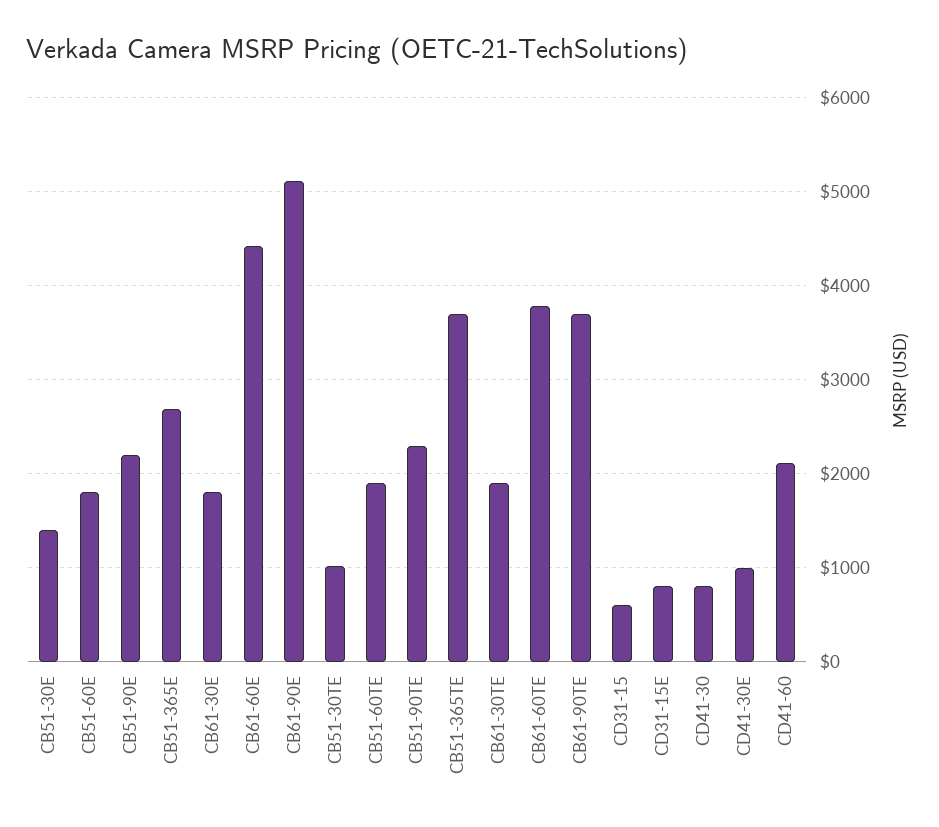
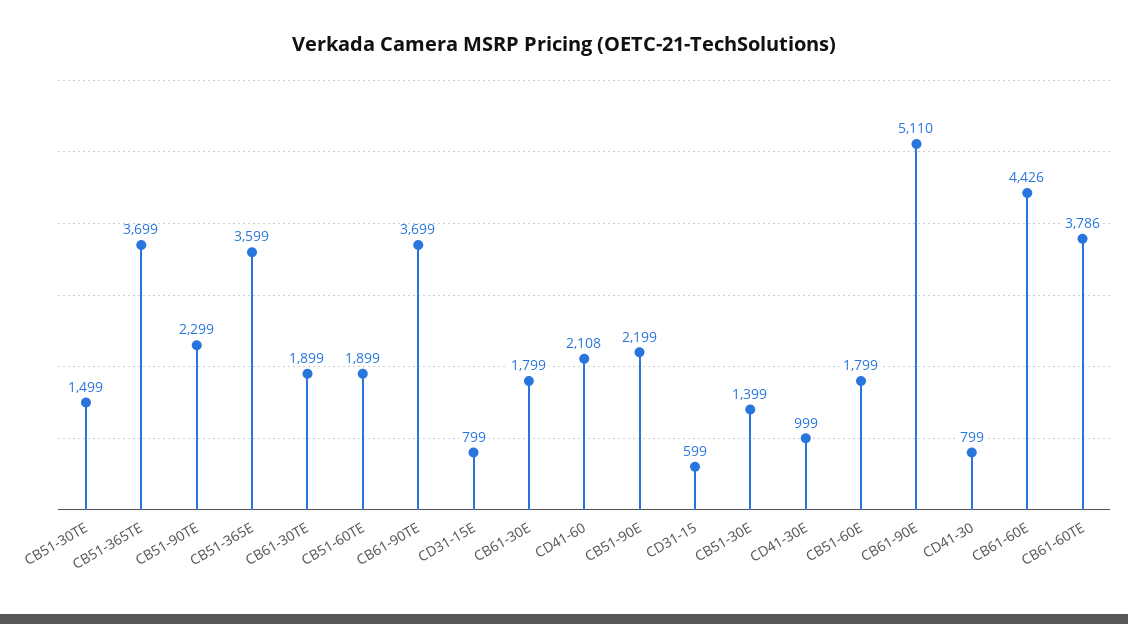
  {
    "CB51-30E": 1399,
    "CB51-60E": 1799,
    "CB51-90E": 2199,
-   "CB51-365E": 2700,
+   "CB51-365E": 3599,
    "CB61-30E": 1799,
    "CB61-60E": 4426,
    "CB61-90E": 5110,
-   "CB51-30TE": 1000,
+   "CB51-30TE": 1499,
    "CB51-60TE": 1899,
    "CB51-90TE": 2299,
    "CB51-365TE": 3699,
    "CB61-30TE": 1899,
    "CB61-60TE": 3786,
    "CB61-90TE": 3699,
    "CD31-15": 599,
    "CD31-15E": 799,
    "CD41-30": 799,
    "CD41-30E": 999,
    "CD41-60": 2108
  }

